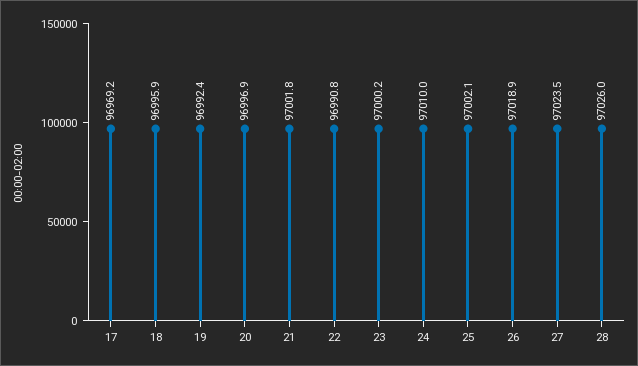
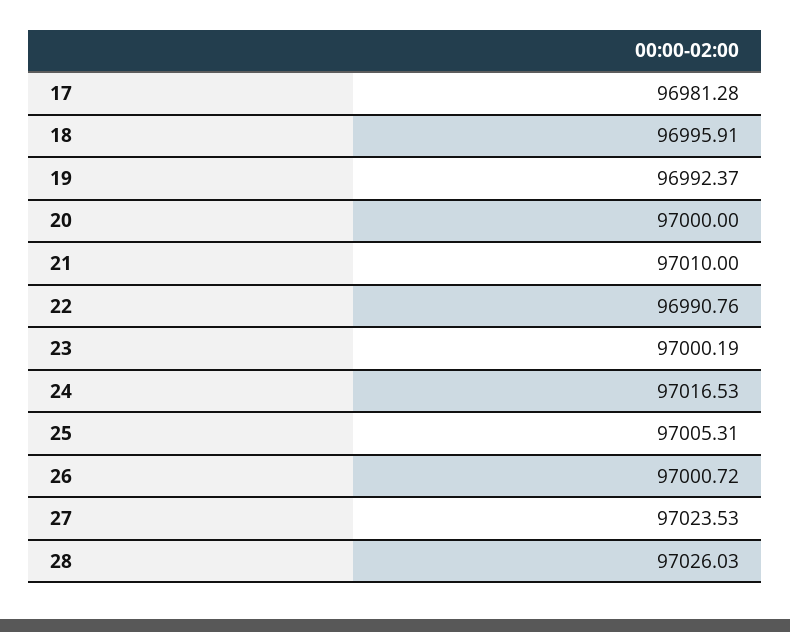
  {
-   "17": 96969.2,
+   "17": 96981.28,
    "18": 96995.91,
    "19": 96992.37,
-   "20": 96996.9,
+   "20": 97000,
-   "21": 97001.8,
+   "21": 97010,
    "22": 96990.76,
    "23": 97000.19,
-   "24": 97010,
+   "24": 97016.53,
-   "25": 97002.1,
+   "25": 97005.31,
-   "26": 97018.9,
+   "26": 97000.72,
    "27": 97023.53,
    "28": 97026.03
  }

